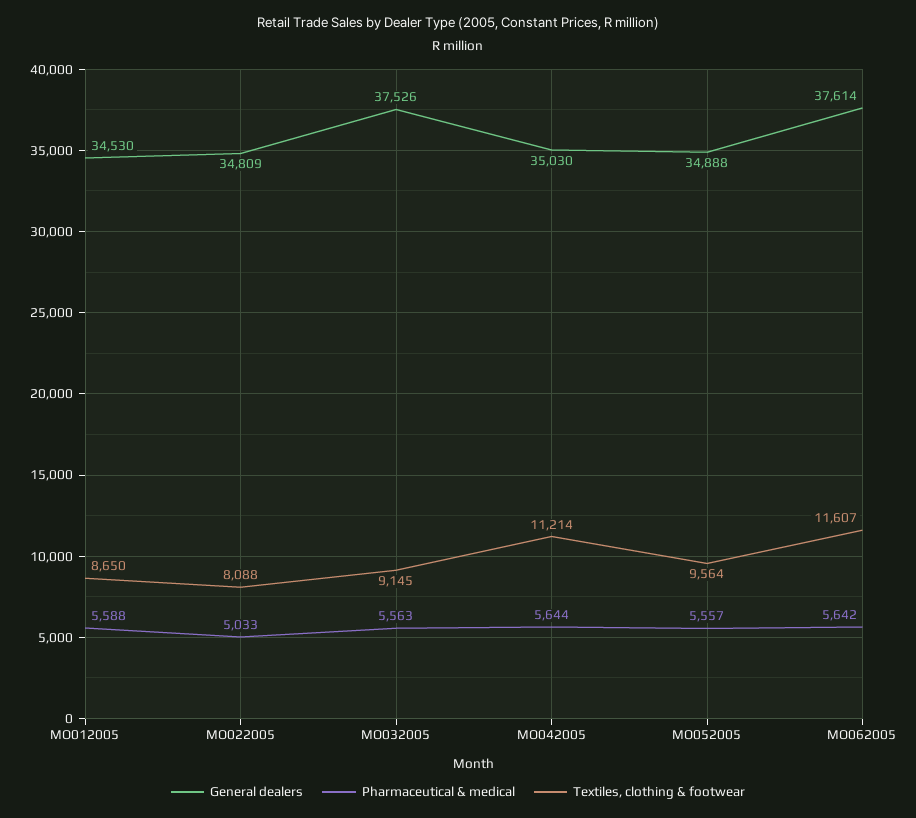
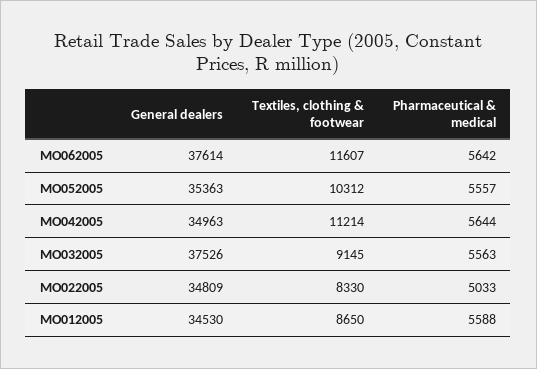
  {
    "General dealers": {
      "MO012005": 34530,
      "MO022005": 34809,
      "MO032005": 37526,
-     "MO042005": 35030,
+     "MO042005": 34963,
-     "MO052005": 34888,
+     "MO052005": 35363,
      "MO062005": 37614
    },
    "Pharmaceutical & medical": {
      "MO012005": 5588,
      "MO022005": 5033,
      "MO032005": 5563,
      "MO042005": 5644,
      "MO052005": 5557,
      "MO062005": 5642
    },
    "Textiles, clothing & footwear": {
      "MO012005": 8650,
-     "MO022005": 8088,
+     "MO022005": 8330,
      "MO032005": 9145,
      "MO042005": 11214,
-     "MO052005": 9564,
+     "MO052005": 10312,
      "MO062005": 11607
    }
  }

